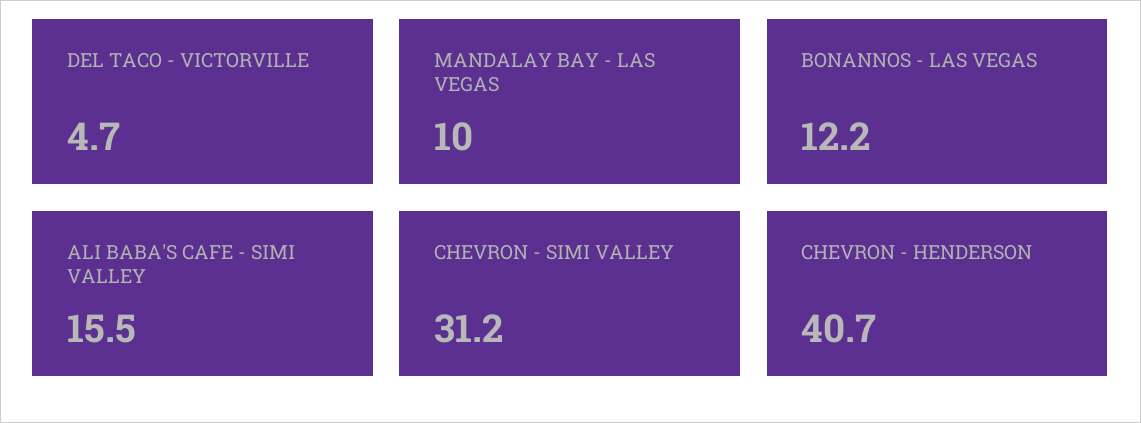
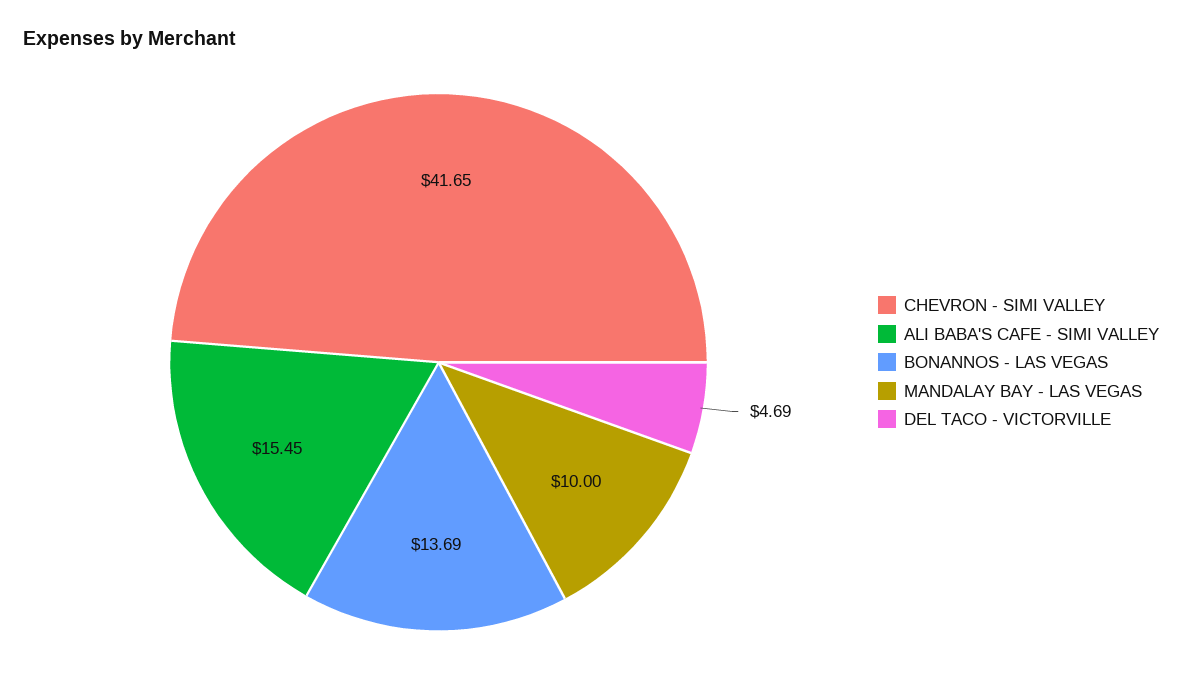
  {
    "DEL TACO - VICTORVILLE": 4.69,
    "MANDALAY BAY - LAS VEGAS": 10,
-   "BONANNOS - LAS VEGAS": 12.2,
+   "BONANNOS - LAS VEGAS": 13.69,
    "ALI BABA'S CAFE - SIMI VALLEY": 15.45,
-   "CHEVRON - SIMI VALLEY": 31.2,
+   "CHEVRON - SIMI VALLEY": 41.65
-   "CHEVRON - HENDERSON": 40.7
  }

